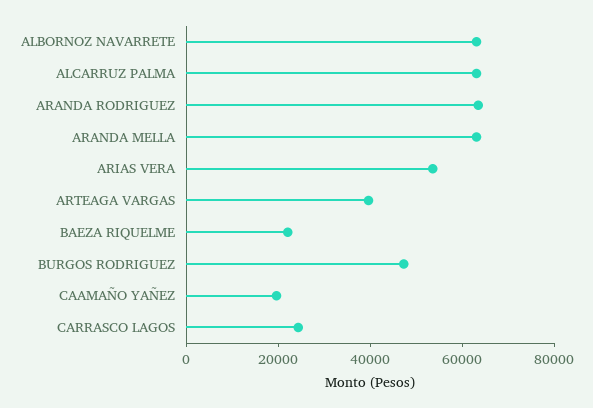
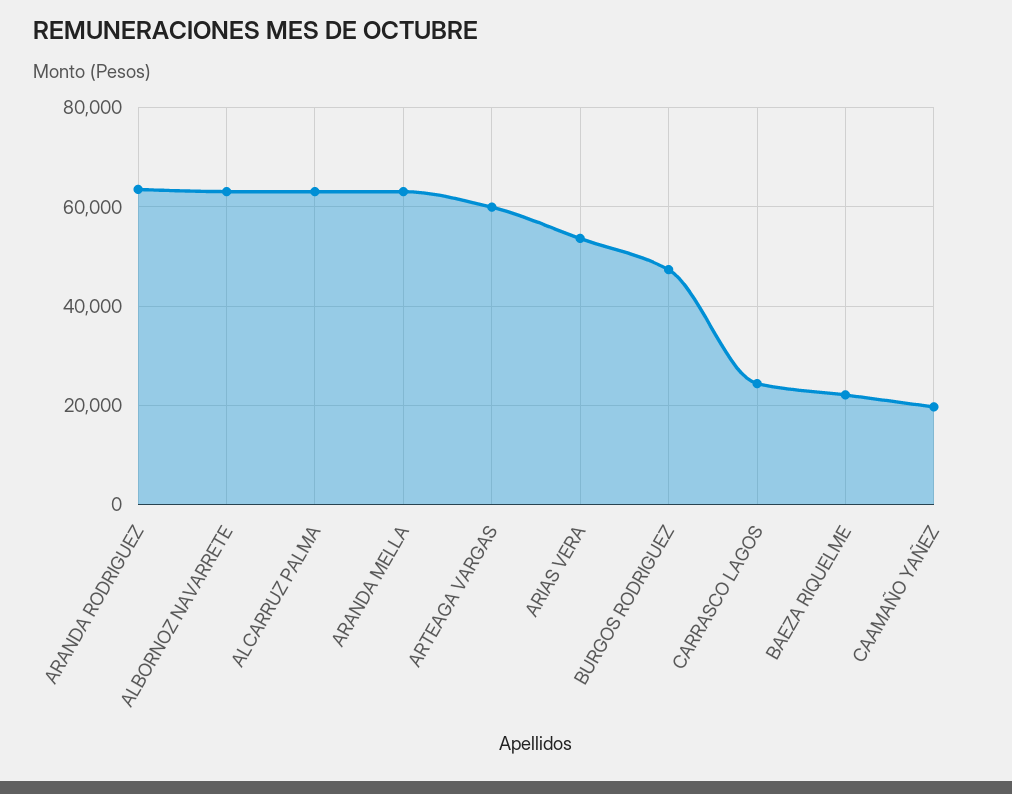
  {
    "ALBORNOZ NAVARRETE": 64000,
    "ALCARRUZ PALMA": 64000,
    "ARANDA RODRIGUEZ": 64000,
    "ARANDA MELLA": 64000,
    "ARIAS VERA": 54000,
-   "ARTEAGA VARGAS": 40000,
+   "ARTEAGA VARGAS": 60000,
    "BAEZA RIQUELME": 22000,
    "BURGOS RODRIGUEZ": 48000,
    "CAAMAÑO YAÑEZ": 20000,
    "CARRASCO LAGOS": 24000
  }

